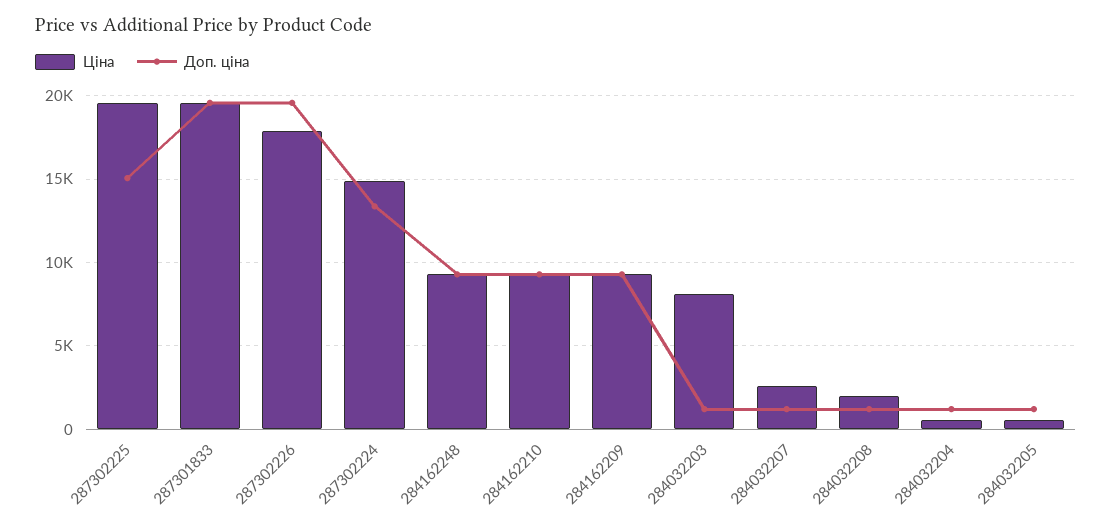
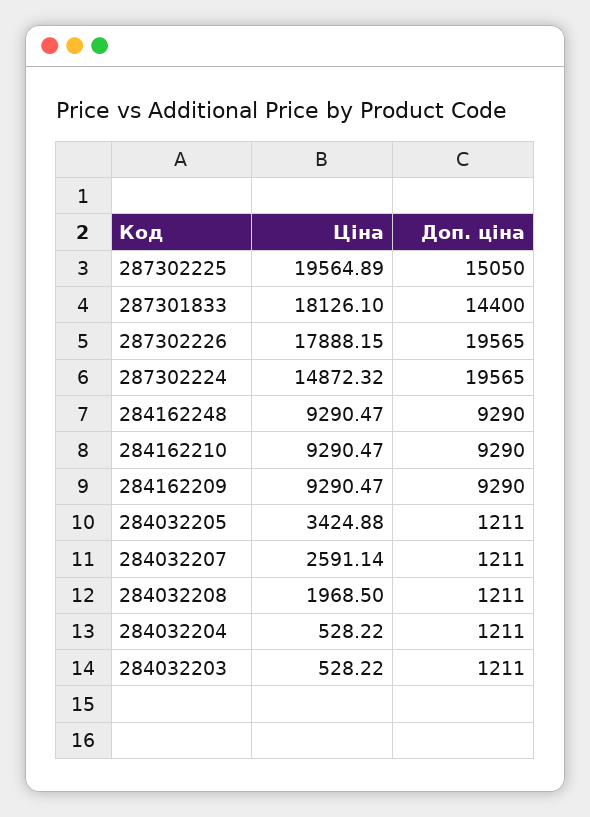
  {
    "Ціна": {
      "287302225": 19564.89,
-     "287301833": 19500,
+     "287301833": 18126.1,
      "287302226": 17888.15,
      "287302224": 14872.32,
      "284162248": 9290.47,
      "284162210": 9290.47,
      "284162209": 9290.47,
-     "284032203": 8000,
+     "284032203": 528.22,
      "284032207": 2591.14,
      "284032208": 1968.5,
      "284032204": 528.22,
-     "284032205": 500
+     "284032205": 3424.88
    },
    "Доп. ціна": {
      "287302225": 15050,
-     "287301833": 19500,
+     "287301833": 14400,
      "287302226": 19565,
-     "287302224": 13500,
+     "287302224": 19565,
      "284162248": 9290,
      "284162210": 9290,
      "284162209": 9290,
      "284032203": 1211,
      "284032207": 1211,
      "284032208": 1211,
      "284032204": 1211,
      "284032205": 1211
    }
  }

